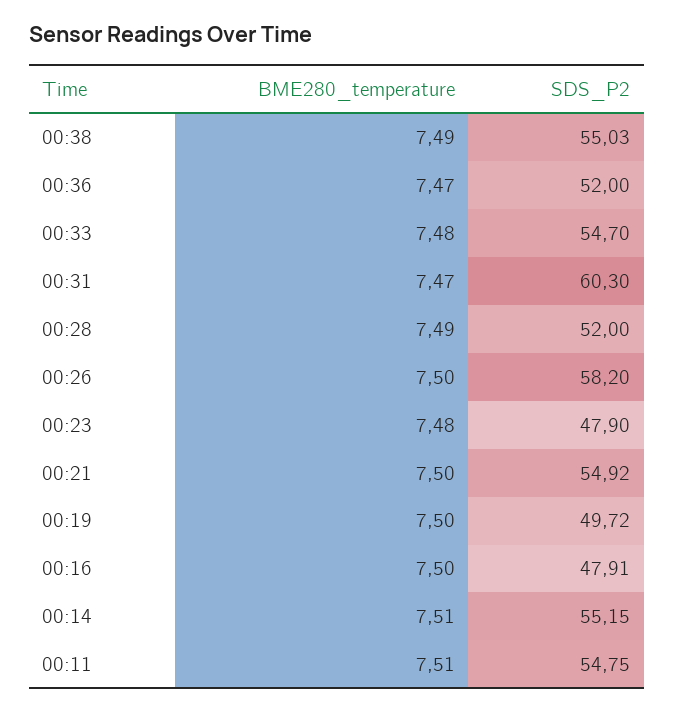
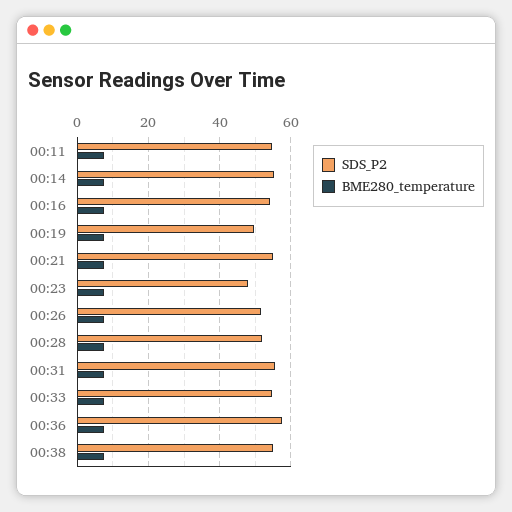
  {
    "BME280_temperature": {
      "00:38": 7.49,
      "00:36": 7.47,
      "00:33": 7.48,
      "00:31": 7.47,
      "00:28": 7.49,
      "00:26": 7.5,
      "00:23": 7.48,
      "00:21": 7.5,
      "00:19": 7.5,
      "00:16": 7.5,
      "00:14": 7.51,
      "00:11": 7.51
    },
    "SDS_P2": {
      "00:38": 55.03,
-     "00:36": 52,
+     "00:36": 58,
      "00:33": 54.7,
-     "00:31": 60.3,
+     "00:31": 56,
      "00:28": 52,
-     "00:26": 58.2,
+     "00:26": 52,
      "00:23": 47.9,
      "00:21": 54.92,
      "00:19": 49.72,
-     "00:16": 47.91,
+     "00:16": 54,
      "00:14": 55.15,
      "00:11": 54.75
    }
  }

